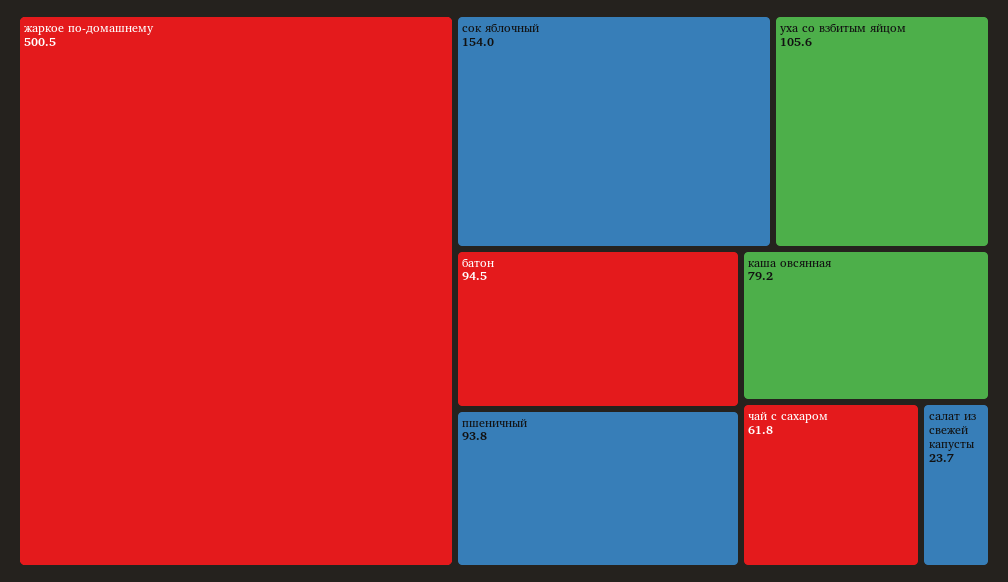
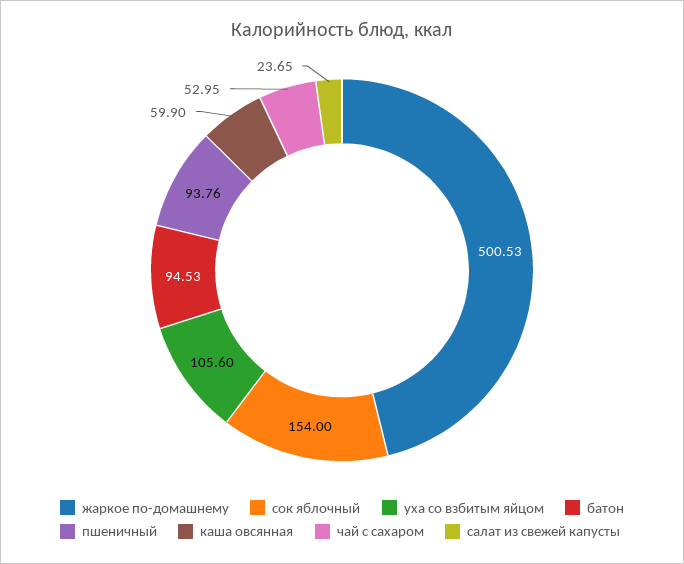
  {
    "жаркое по-домашнему": 500.53,
    "сок яблочный": 154,
    "уха со взбитым яйцом": 105.6,
    "батон": 94.53,
    "пшеничный": 93.76,
-   "каша овсянная": 79.2,
+   "каша овсянная": 59.9,
-   "чай с сахаром": 61.8,
+   "чай с сахаром": 52.95,
    "салат из свежей капусты": 23.65
  }

